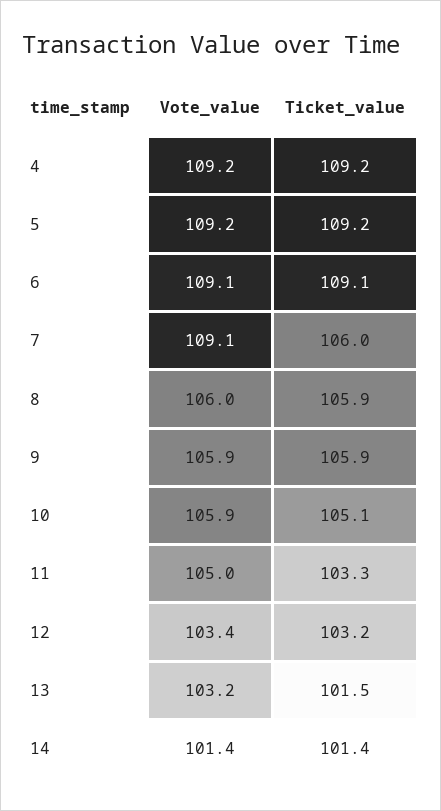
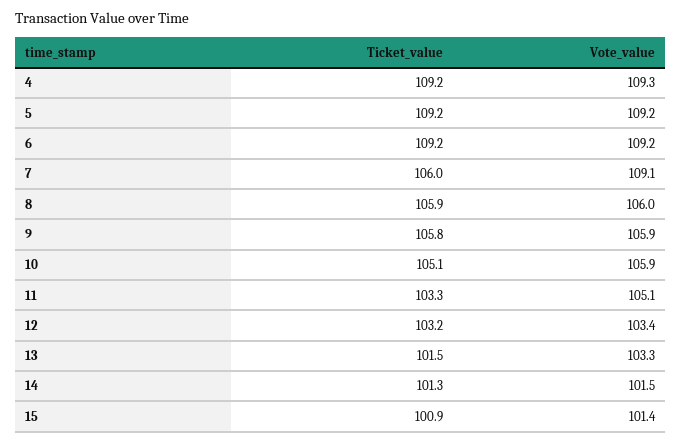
  {
    "Vote_value": {
-     "4": 109.2,
+     "4": 109.3,
      "5": 109.2,
-     "6": 109.1,
+     "6": 109.2,
      "7": 109.1,
      "8": 106,
      "9": 105.9,
      "10": 105.9,
-     "11": 105,
+     "11": 105.1,
      "12": 103.4,
-     "13": 103.2,
+     "13": 103.3,
-     "14": 101.4
+     "14": 101.5,
+     "15": 101.4
    },
    "Ticket_value": {
      "4": 109.2,
      "5": 109.2,
-     "6": 109.1,
+     "6": 109.2,
      "7": 106,
      "8": 105.9,
-     "9": 105.9,
+     "9": 105.8,
      "10": 105.1,
      "11": 103.3,
      "12": 103.2,
      "13": 101.5,
-     "14": 101.4
+     "14": 101.3,
+     "15": 100.9
    }
  }

